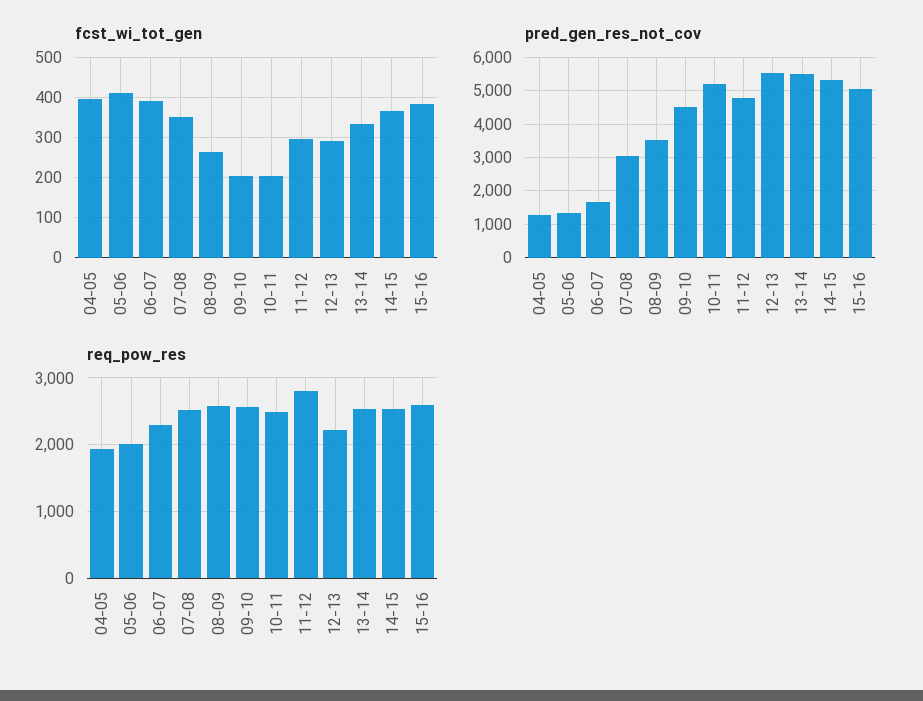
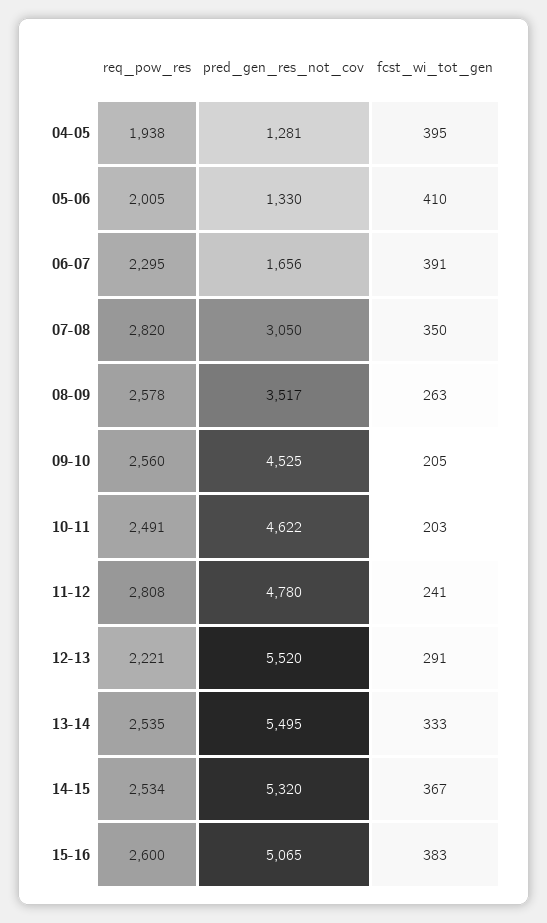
  {
    "fcst_wi_tot_gen": {
      "04-05": 395,
      "05-06": 410,
      "06-07": 391,
      "07-08": 350,
      "08-09": 263,
      "09-10": 205,
      "10-11": 203,
-     "11-12": 300,
+     "11-12": 241,
      "12-13": 291,
      "13-14": 333,
      "14-15": 367,
      "15-16": 383
    },
    "pred_gen_res_not_cov": {
      "04-05": 1281,
      "05-06": 1330,
      "06-07": 1656,
      "07-08": 3050,
      "08-09": 3517,
      "09-10": 4525,
-     "10-11": 5200,
+     "10-11": 4622,
      "11-12": 4780,
      "12-13": 5520,
      "13-14": 5495,
      "14-15": 5320,
      "15-16": 5065
    },
    "req_pow_res": {
      "04-05": 1938,
      "05-06": 2005,
      "06-07": 2295,
-     "07-08": 2500,
+     "07-08": 2820,
      "08-09": 2578,
      "09-10": 2560,
      "10-11": 2491,
      "11-12": 2808,
      "12-13": 2221,
      "13-14": 2535,
      "14-15": 2534,
      "15-16": 2600
    }
  }

